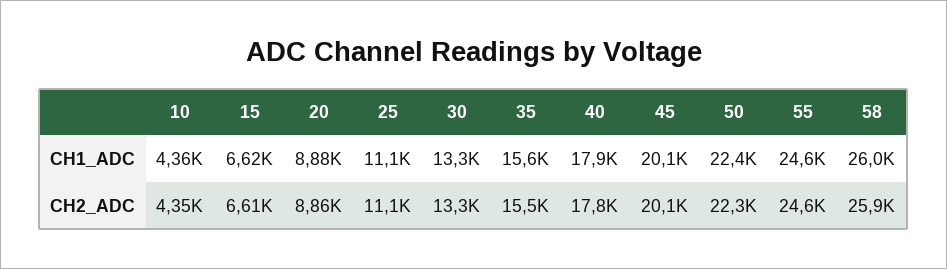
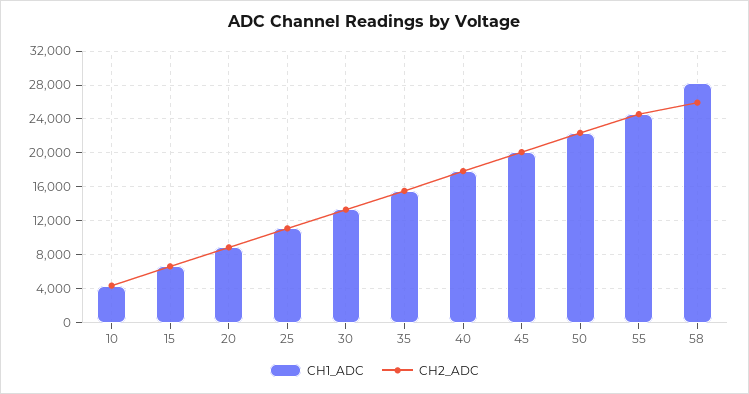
  {
    "CH1_ADC": {
      "10": 4360,
      "15": 6620,
      "20": 8880,
      "25": 11100,
      "30": 13300,
      "35": 15600,
      "40": 17900,
      "45": 20100,
      "50": 22400,
      "55": 24600,
-     "58": 26000
+     "58": 28000
    },
    "CH2_ADC": {
      "10": 4350,
      "15": 6610,
      "20": 8860,
      "25": 11100,
      "30": 13300,
      "35": 15500,
      "40": 17800,
      "45": 20100,
      "50": 22300,
      "55": 24600,
      "58": 25900
    }
  }

